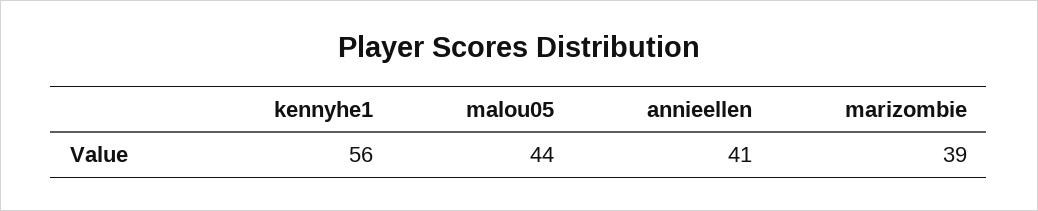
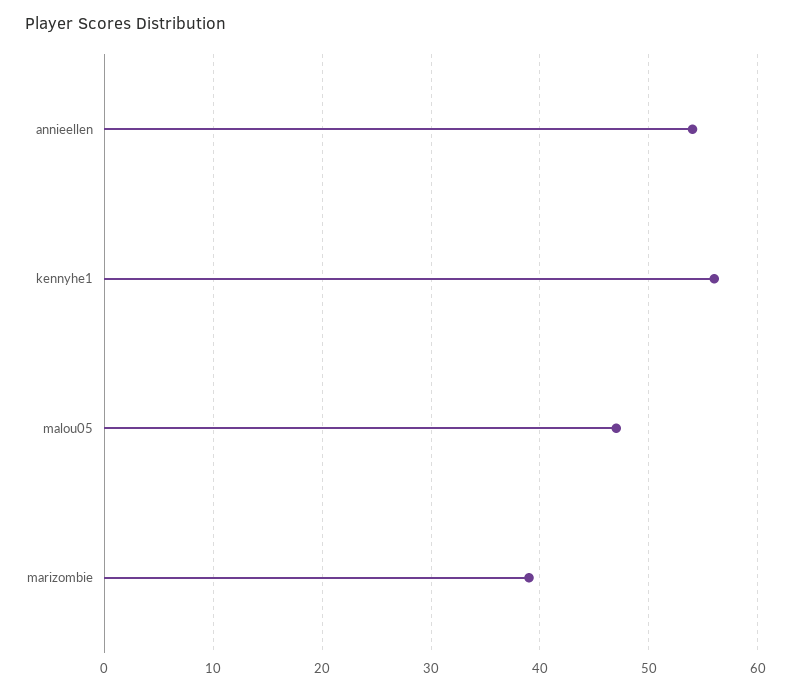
  {
    "kennyhe1": 56,
-   "malou05": 44,
+   "malou05": 47,
-   "annieellen": 41,
+   "annieellen": 54,
    "marizombie": 39
  }

